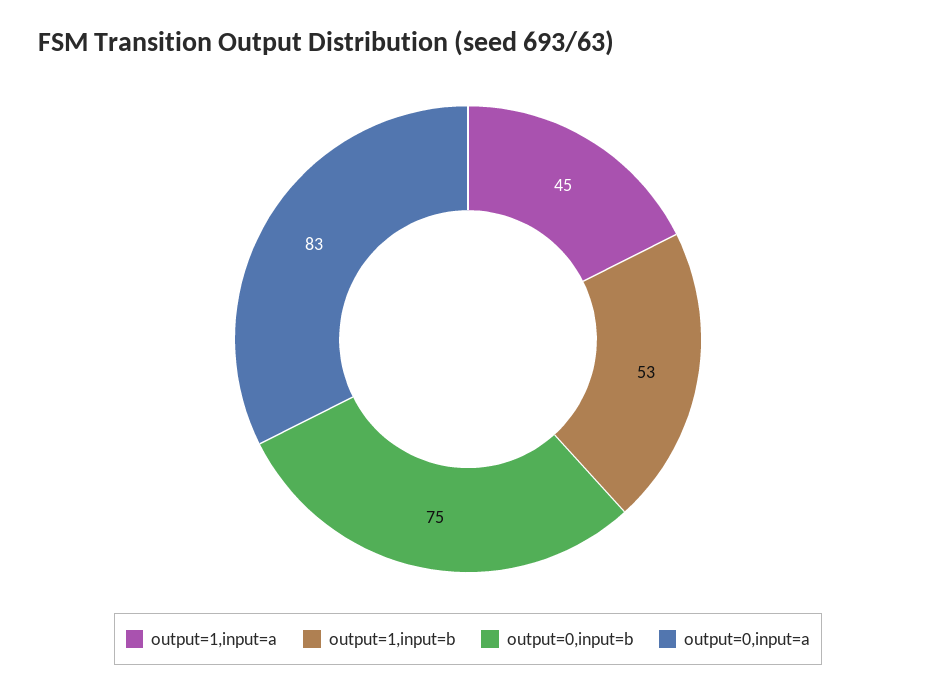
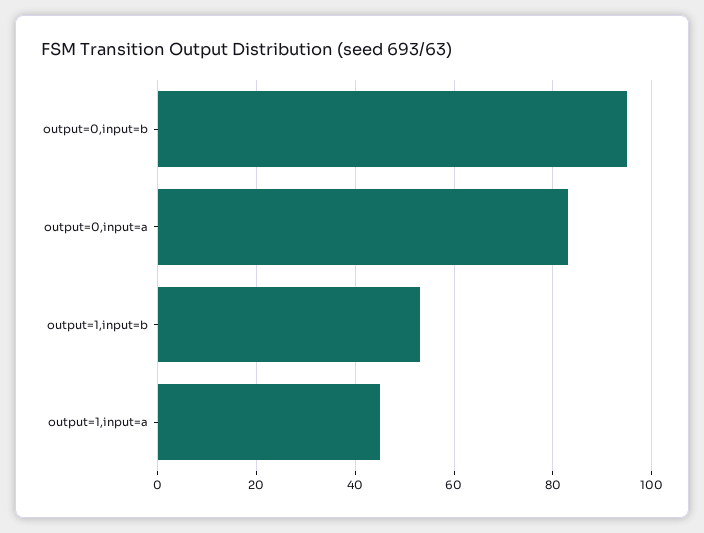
  {
    "output=1,input=a": 45,
    "output=1,input=b": 53,
-   "output=0,input=b": 75,
+   "output=0,input=b": 95,
    "output=0,input=a": 83
  }

